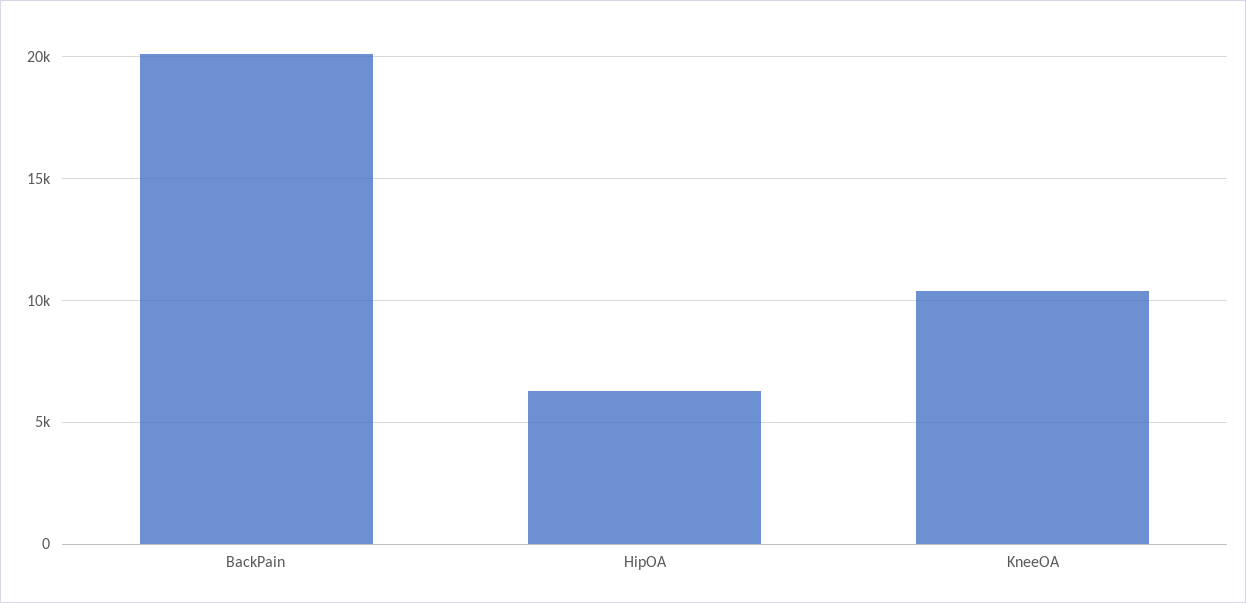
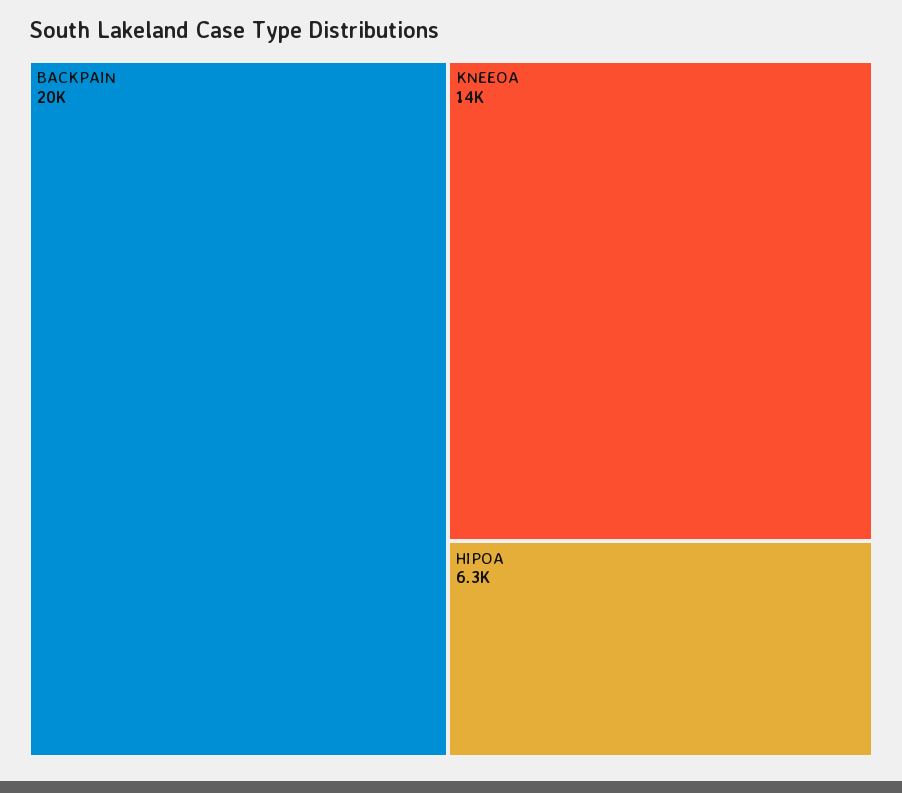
  {
    "BackPain": 20000,
    "HipOA": 6300,
-   "KneeOA": 10500
+   "KneeOA": 14000
  }

